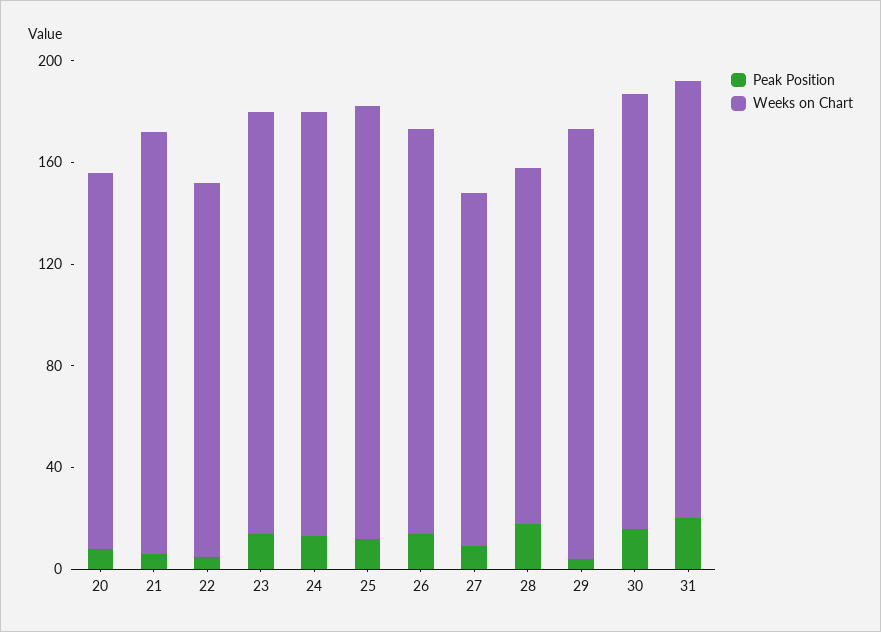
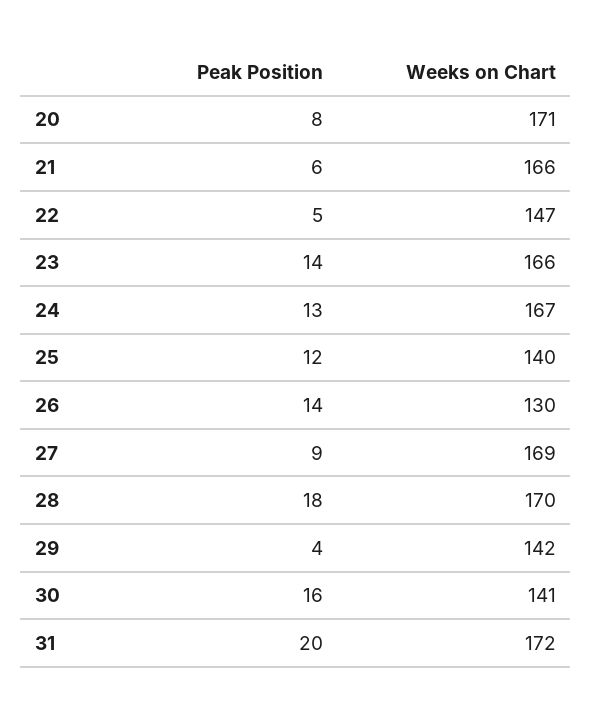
  {
    "Peak Position": {
      "20": 8,
      "21": 6,
      "22": 5,
      "23": 14,
      "24": 13,
      "25": 12,
      "26": 14,
      "27": 9,
      "28": 18,
      "29": 4,
      "30": 16,
      "31": 20
    },
    "Weeks on Chart": {
-     "20": 150,
+     "20": 171,
      "21": 166,
      "22": 147,
      "23": 166,
      "24": 167,
-     "25": 170,
+     "25": 140,
-     "26": 160,
+     "26": 130,
-     "27": 140,
+     "27": 169,
-     "28": 140,
+     "28": 170,
-     "29": 170,
+     "29": 142,
-     "30": 170,
+     "30": 141,
      "31": 172
    }
  }

